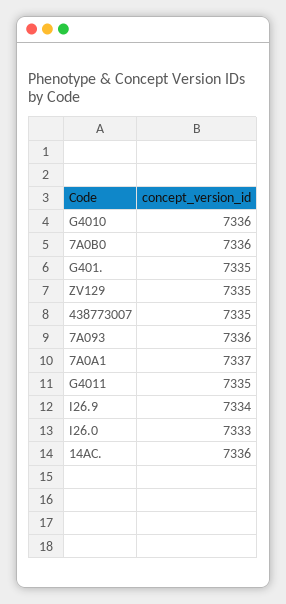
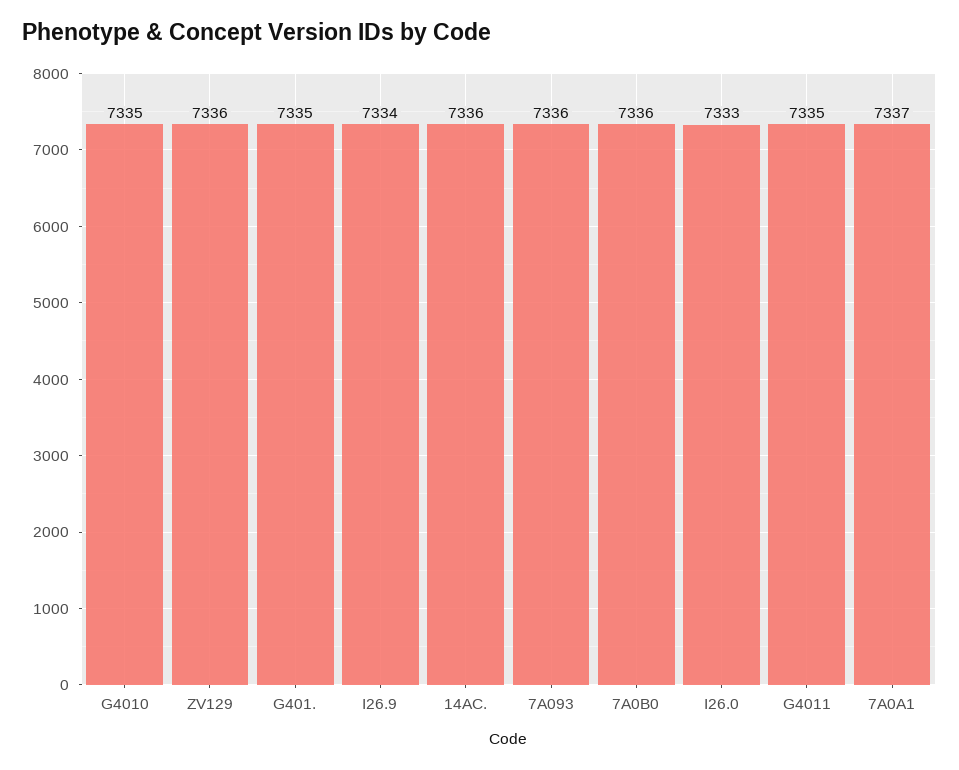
  {
-   "G4010": 7336,
+   "G4010": 7335,
    "7A0B0": 7336,
    "G401.": 7335,
-   "ZV129": 7335,
+   "ZV129": 7336,
-   "438773007": 7335,
    "7A093": 7336,
    "7A0A1": 7337,
    "G4011": 7335,
    "I26.9": 7334,
    "I26.0": 7333,
    "14AC.": 7336
  }

